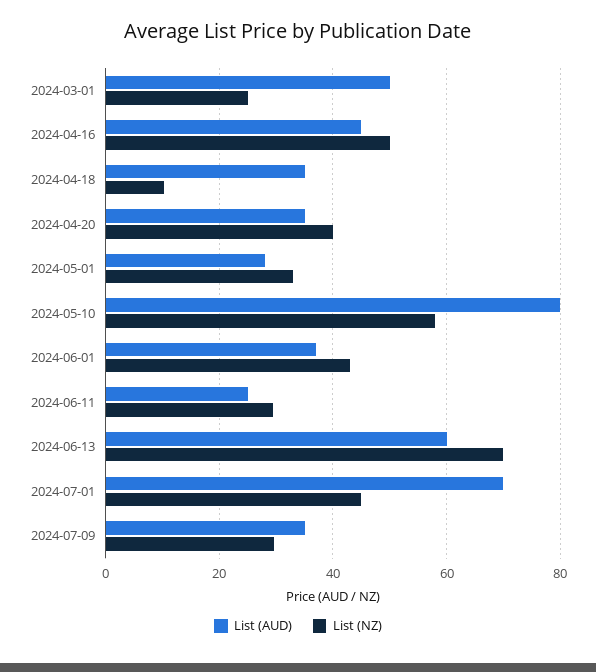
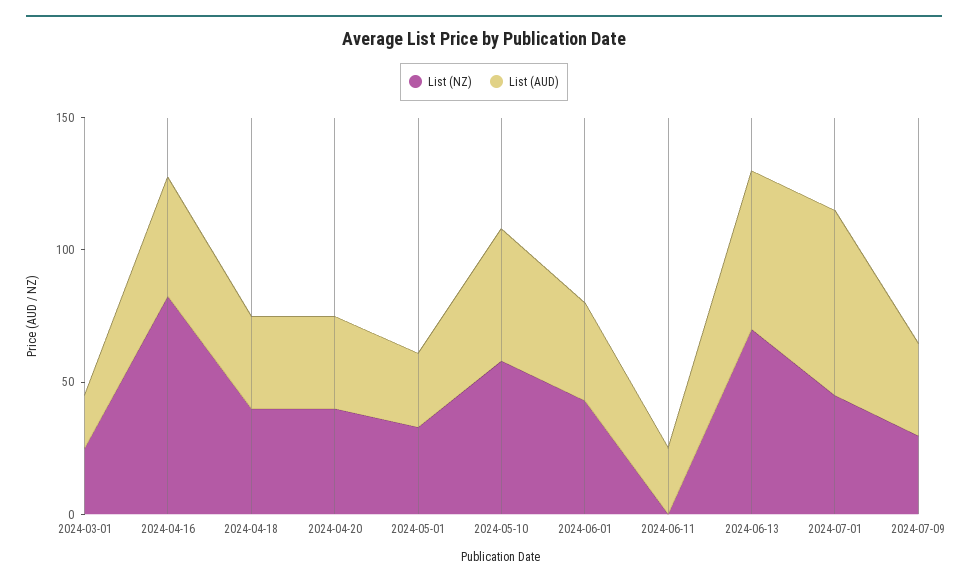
  {
    "List (AUD)": {
-     "2024-03-01": 50,
+     "2024-03-01": 20,
      "2024-04-16": 44,
      "2024-04-18": 34,
      "2024-04-20": 34,
      "2024-05-01": 28,
-     "2024-05-10": 80,
+     "2024-05-10": 50,
      "2024-06-01": 36,
      "2024-06-11": 24,
      "2024-06-13": 60,
      "2024-07-01": 70,
      "2024-07-09": 34
    },
    "List (NZ)": {
      "2024-03-01": 26,
-     "2024-04-16": 50,
+     "2024-04-16": 80,
-     "2024-04-18": 10,
+     "2024-04-18": 40,
      "2024-04-20": 40,
      "2024-05-01": 32,
      "2024-05-10": 58,
      "2024-06-01": 42,
-     "2024-06-11": 30,
+     "2024-06-11": 0,
      "2024-06-13": 70,
      "2024-07-01": 44,
      "2024-07-09": 30
    }
  }

